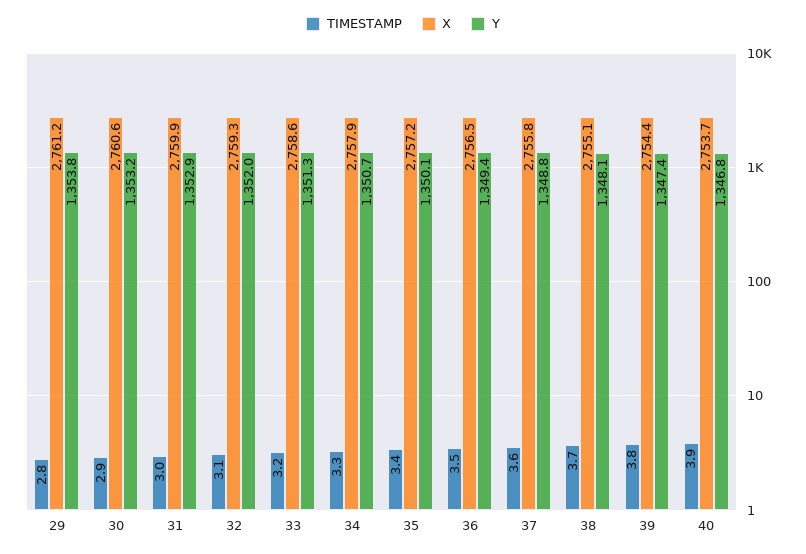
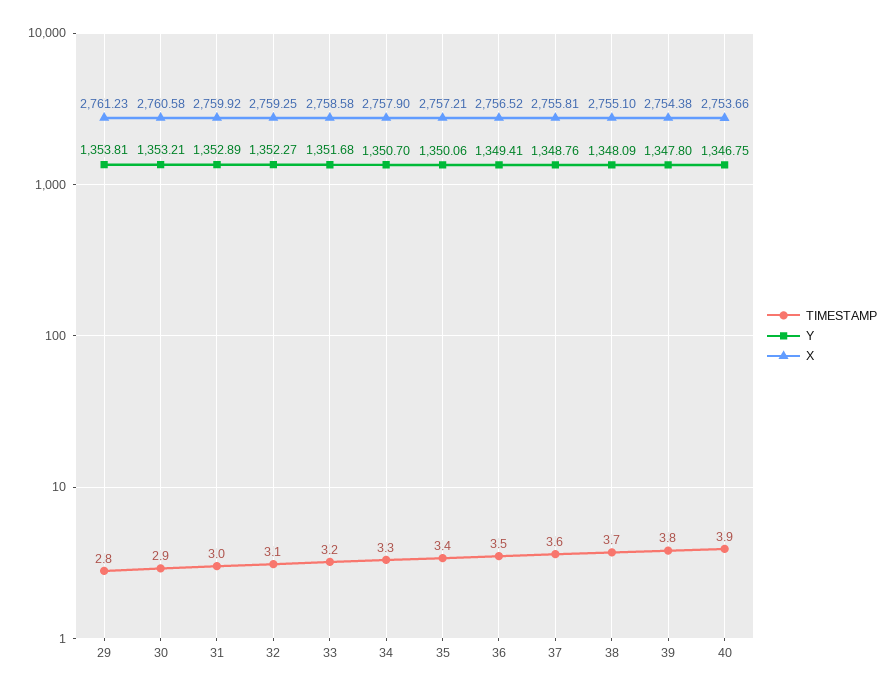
  {
    "TIMESTAMP": {
      "29": 2.8,
      "30": 2.9,
      "31": 3,
      "32": 3.1,
      "33": 3.2,
      "34": 3.3,
      "35": 3.4,
      "36": 3.5,
      "37": 3.6,
      "38": 3.7,
      "39": 3.8,
      "40": 3.9
    },
    "X": {
      "29": 2761.23,
      "30": 2760.58,
      "31": 2759.92,
      "32": 2759.25,
      "33": 2758.58,
      "34": 2757.9,
      "35": 2757.21,
      "36": 2756.52,
      "37": 2755.81,
      "38": 2755.1,
      "39": 2754.38,
      "40": 2753.66
    },
    "Y": {
      "29": 1353.81,
      "30": 1353.21,
      "31": 1352.89,
-     "32": 1352,
+     "32": 1352.27,
-     "33": 1351.3,
+     "33": 1351.68,
      "34": 1350.7,
      "35": 1350.06,
      "36": 1349.41,
      "37": 1348.76,
      "38": 1348.09,
-     "39": 1347.4,
+     "39": 1347.8,
      "40": 1346.75
    }
  }

